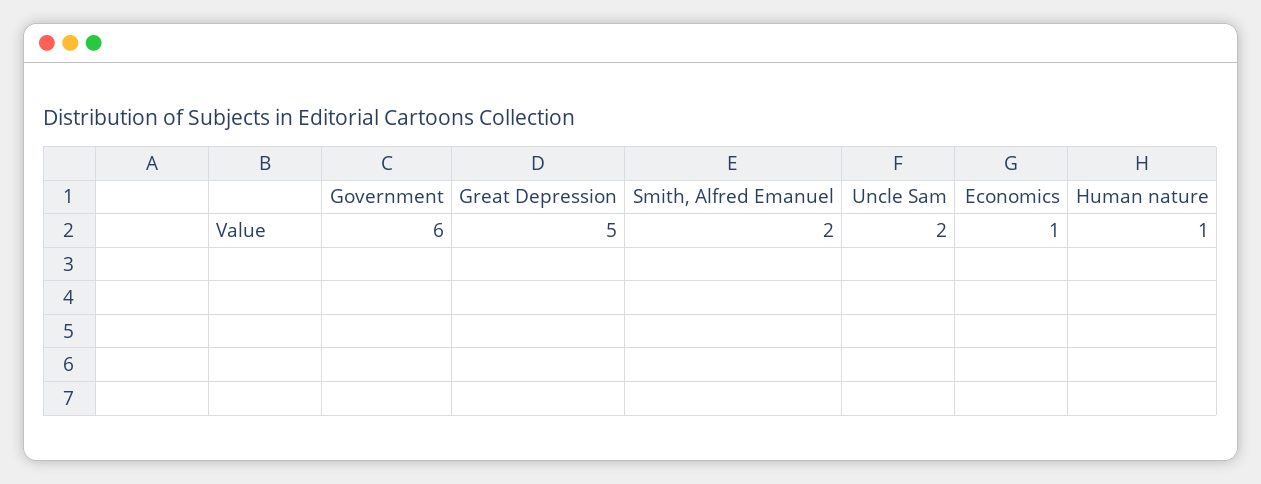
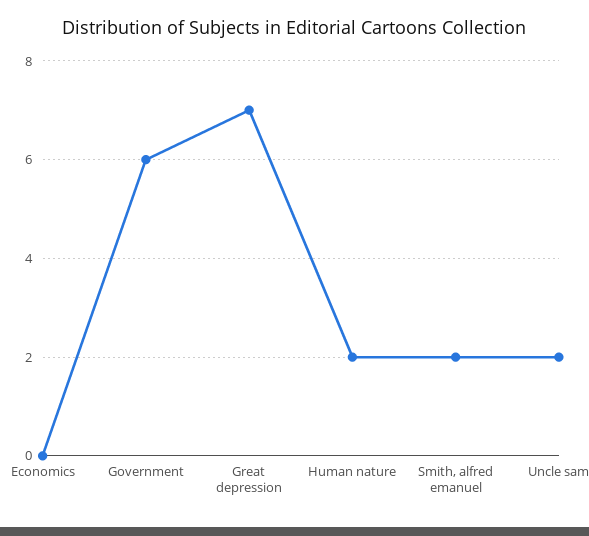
  {
    "Government": 6,
-   "Great Depression": 5,
+   "Great Depression": 7,
    "Smith, Alfred Emanuel": 2,
    "Uncle Sam": 2,
-   "Economics": 1,
+   "Economics": 0,
-   "Human nature": 1
+   "Human nature": 2
  }

